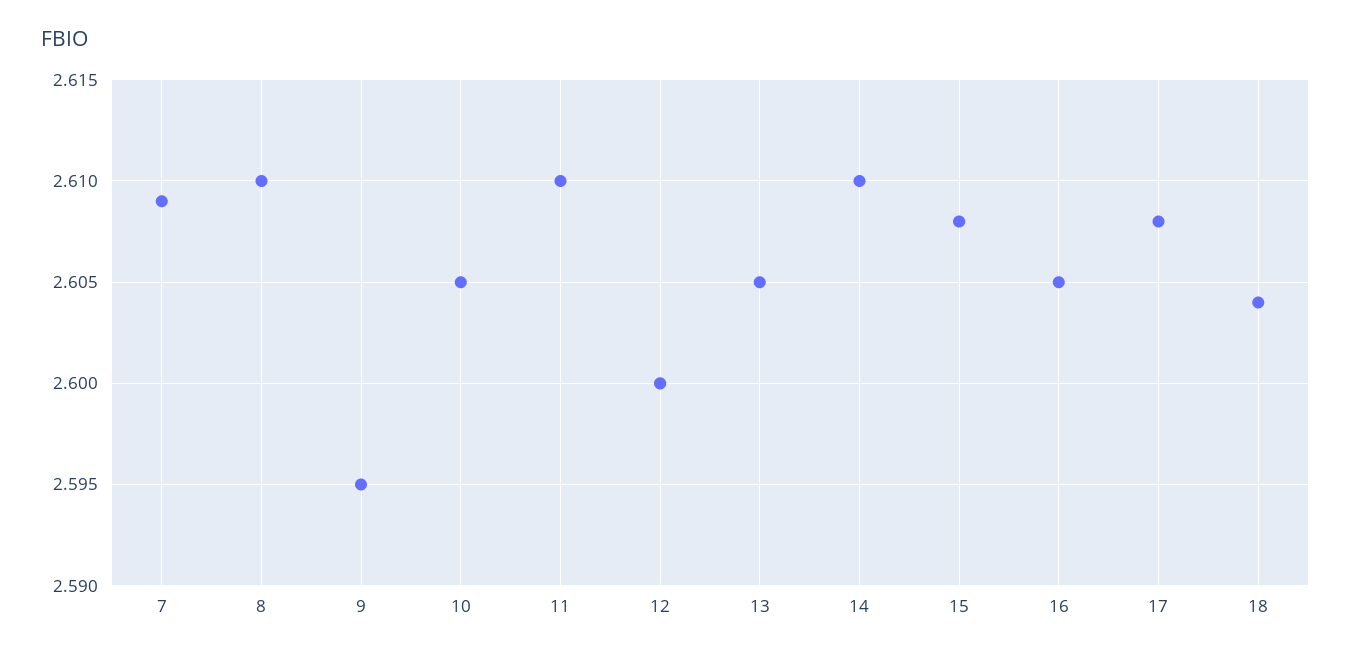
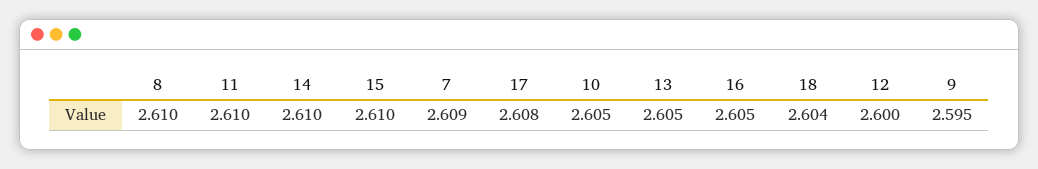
  {
    "7": 2.609,
    "8": 2.61,
    "9": 2.595,
    "10": 2.605,
    "11": 2.61,
    "12": 2.6,
    "13": 2.605,
    "14": 2.61,
-   "15": 2.608,
+   "15": 2.61,
    "16": 2.605,
    "17": 2.608,
    "18": 2.604
  }

